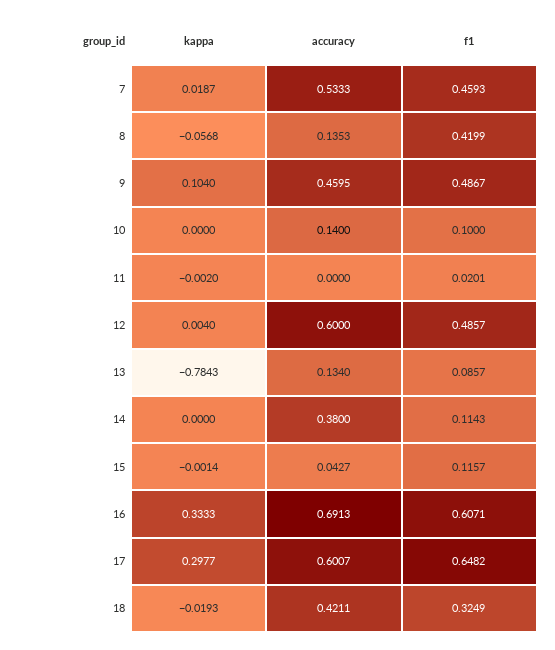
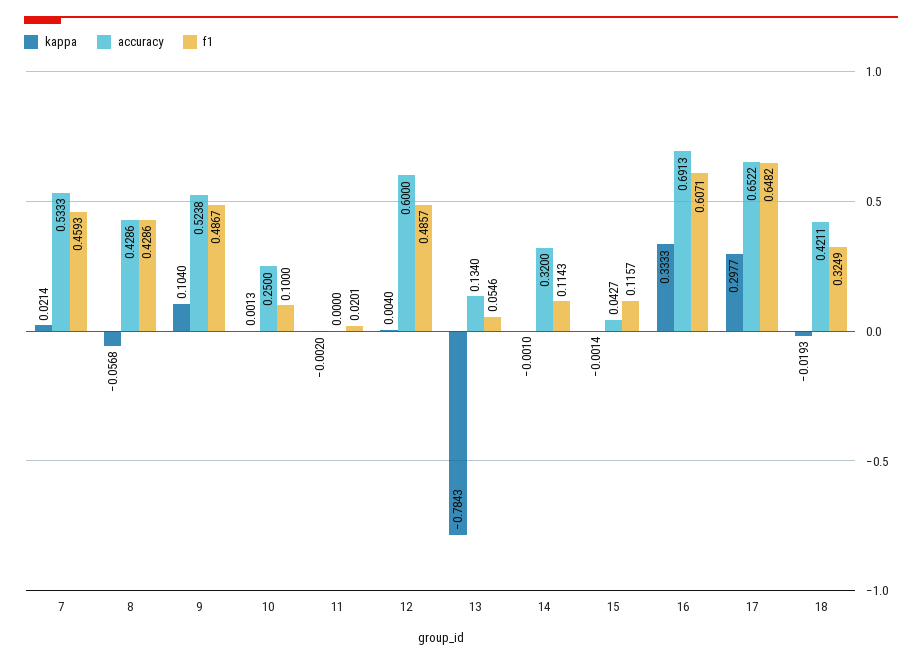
  {
    "kappa": {
-     "7": 0.0187,
+     "7": 0.0214,
      "8": -0.0568,
      "9": 0.104,
-     "10": 0,
+     "10": 0.0013,
      "11": -0.002,
      "12": 0.004,
      "13": -0.7843,
-     "14": 0,
+     "14": -0.001,
      "15": -0.0014,
      "16": 0.3333,
      "17": 0.2977,
      "18": -0.0193
    },
    "accuracy": {
      "7": 0.5333,
-     "8": 0.1353,
+     "8": 0.4286,
-     "9": 0.4595,
+     "9": 0.5238,
-     "10": 0.14,
+     "10": 0.25,
      "11": 0,
      "12": 0.6,
      "13": 0.134,
-     "14": 0.38,
+     "14": 0.32,
      "15": 0.0427,
      "16": 0.6913,
-     "17": 0.6007,
+     "17": 0.6522,
      "18": 0.4211
    },
    "f1": {
      "7": 0.4593,
-     "8": 0.4199,
+     "8": 0.4286,
      "9": 0.4867,
      "10": 0.1,
      "11": 0.0201,
      "12": 0.4857,
-     "13": 0.0857,
+     "13": 0.0546,
      "14": 0.1143,
      "15": 0.1157,
      "16": 0.6071,
      "17": 0.6482,
      "18": 0.3249
    }
  }

